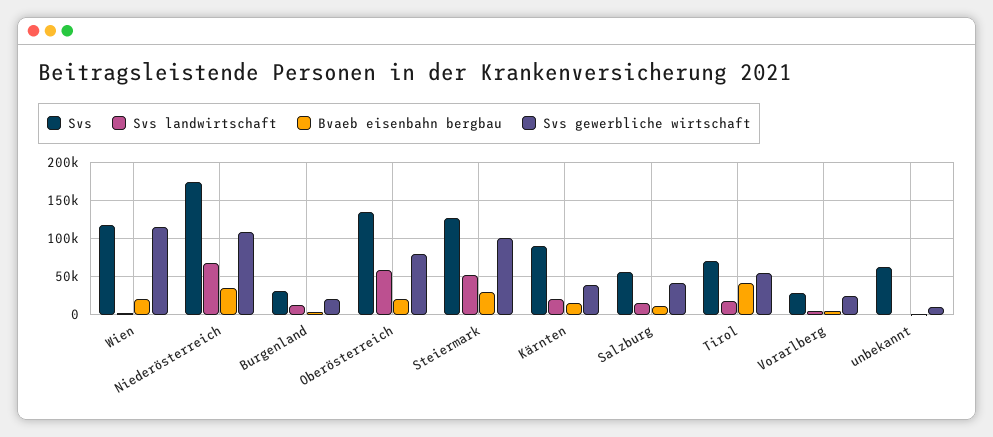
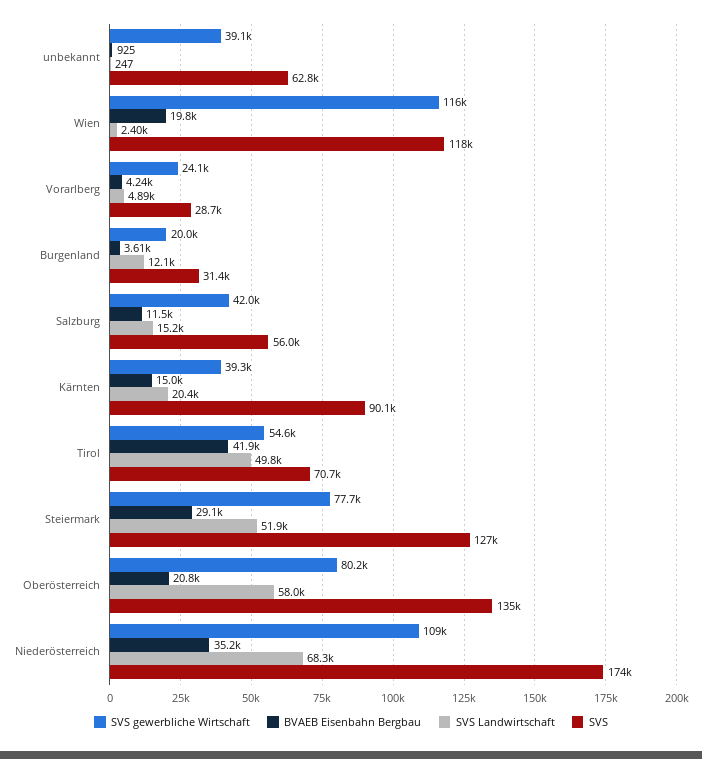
  {
    "Svs": {
      "Wien": 118000,
      "Niederösterreich": 174000,
      "Burgenland": 31400,
      "Oberösterreich": 135000,
      "Steiermark": 127000,
      "Kärnten": 90100,
      "Salzburg": 56000,
      "Tirol": 70700,
      "Vorarlberg": 28700,
      "unbekannt": 62800
    },
    "Svs landwirtschaft": {
      "Wien": 2400,
      "Niederösterreich": 68300,
      "Burgenland": 12100,
      "Oberösterreich": 58000,
      "Steiermark": 51900,
      "Kärnten": 20400,
      "Salzburg": 15200,
-     "Tirol": 20000,
+     "Tirol": 49800,
      "Vorarlberg": 4890,
      "unbekannt": 247
    },
    "Bvaeb eisenbahn bergbau": {
      "Wien": 19800,
      "Niederösterreich": 35200,
      "Burgenland": 3610,
      "Oberösterreich": 20800,
      "Steiermark": 29100,
      "Kärnten": 15000,
      "Salzburg": 11500,
      "Tirol": 41900,
      "Vorarlberg": 4240,
      "unbekannt": 925
    },
    "Svs gewerbliche wirtschaft": {
      "Wien": 116000,
      "Niederösterreich": 109000,
      "Burgenland": 20000,
      "Oberösterreich": 80200,
-     "Steiermark": 100000,
+     "Steiermark": 77700,
      "Kärnten": 39300,
      "Salzburg": 42000,
      "Tirol": 54600,
      "Vorarlberg": 24100,
-     "unbekannt": 10000
+     "unbekannt": 39100
    }
  }

